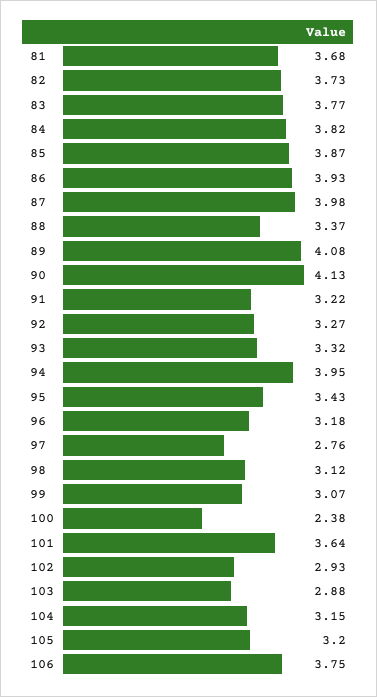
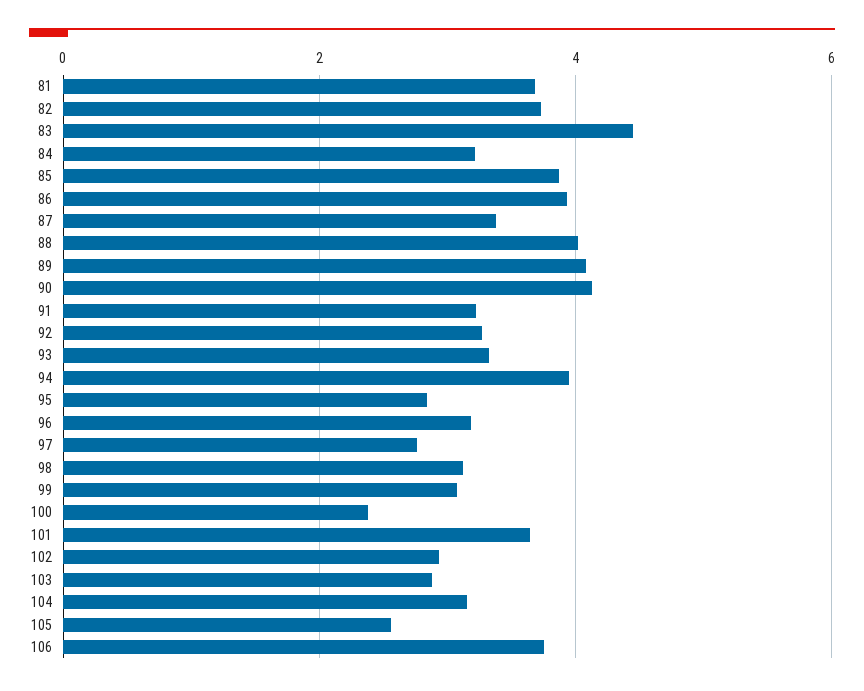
  {
    "81": 3.68,
    "82": 3.73,
-   "83": 3.77,
+   "83": 4.4,
-   "84": 3.82,
+   "84": 3.2,
    "85": 3.87,
    "86": 3.93,
-   "87": 3.98,
+   "87": 3.4,
-   "88": 3.37,
+   "88": 4,
    "89": 4.08,
    "90": 4.13,
    "91": 3.22,
    "92": 3.27,
    "93": 3.32,
    "94": 3.95,
-   "95": 3.43,
+   "95": 2.8,
    "96": 3.18,
    "97": 2.76,
    "98": 3.12,
    "99": 3.07,
    "100": 2.38,
    "101": 3.64,
    "102": 2.93,
    "103": 2.88,
    "104": 3.15,
-   "105": 3.2,
+   "105": 2.6,
    "106": 3.75
  }

